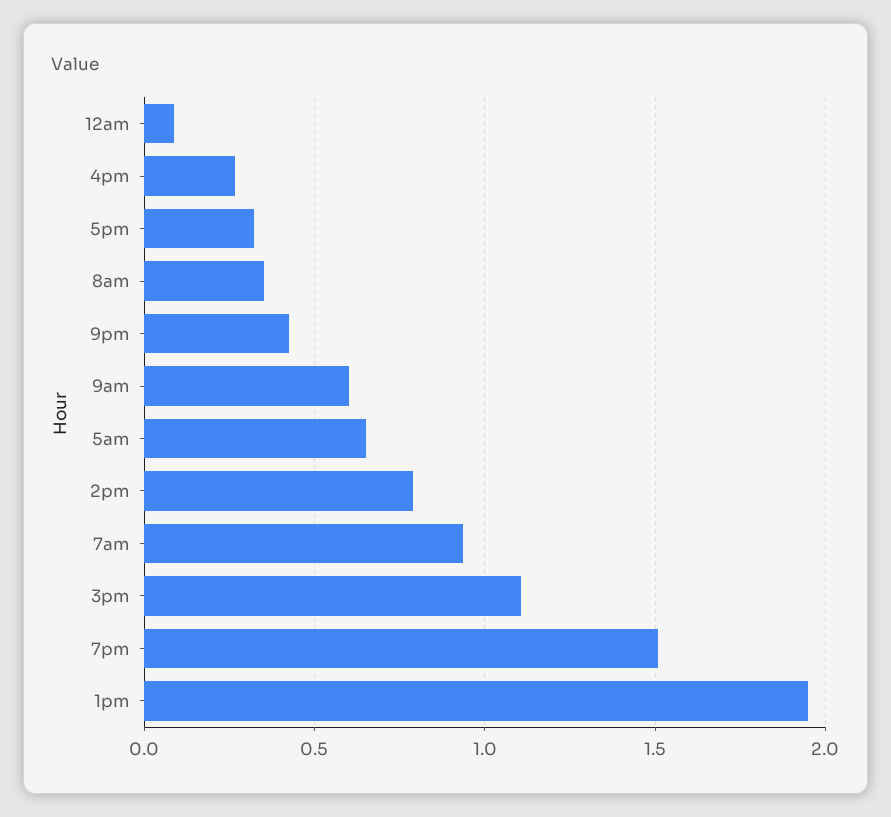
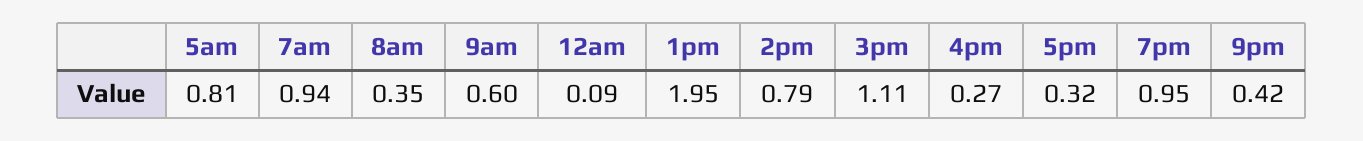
  {
    "12am": 0.09,
    "4pm": 0.27,
    "5pm": 0.32,
    "8am": 0.35,
    "9pm": 0.42,
    "9am": 0.6,
-   "5am": 0.65,
+   "5am": 0.81,
    "2pm": 0.79,
    "7am": 0.94,
    "3pm": 1.11,
-   "7pm": 1.5,
+   "7pm": 0.95,
    "1pm": 1.95
  }

